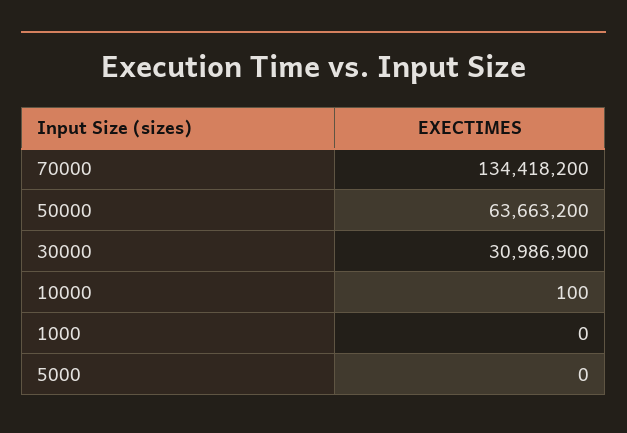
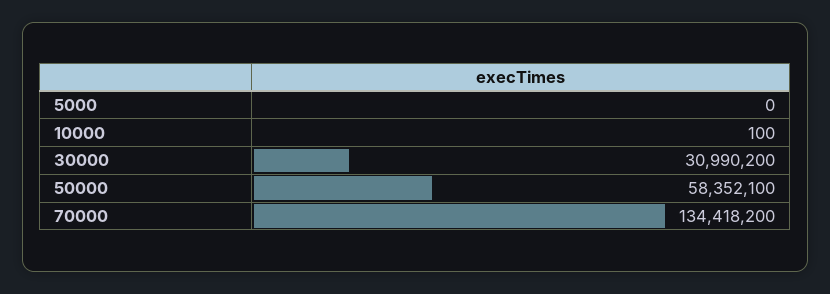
  {
    "70000": 134418200,
-   "50000": 63663200,
+   "50000": 58352100,
-   "30000": 30986900,
+   "30000": 30990200,
    "10000": 100,
-   "1000": 0,
    "5000": 0
  }

